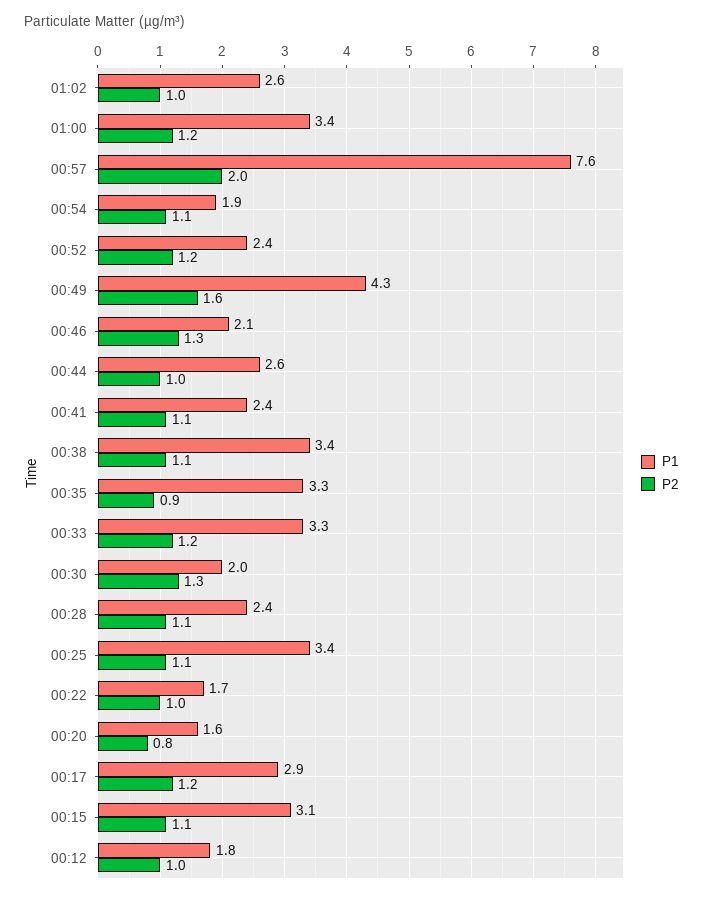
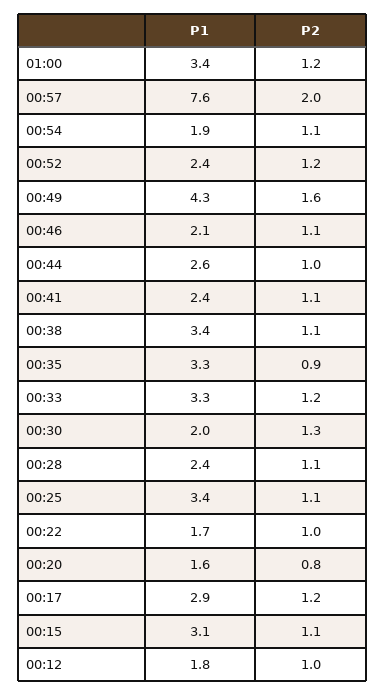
  {
    "P1": {
-     "01:02": 2.6,
      "01:00": 3.4,
      "00:57": 7.6,
      "00:54": 1.9,
      "00:52": 2.4,
      "00:49": 4.3,
      "00:46": 2.1,
      "00:44": 2.6,
      "00:41": 2.4,
      "00:38": 3.4,
      "00:35": 3.3,
      "00:33": 3.3,
      "00:30": 2,
      "00:28": 2.4,
      "00:25": 3.4,
      "00:22": 1.7,
      "00:20": 1.6,
      "00:17": 2.9,
      "00:15": 3.1,
      "00:12": 1.8
    },
    "P2": {
-     "01:02": 1,
      "01:00": 1.2,
      "00:57": 2,
      "00:54": 1.1,
      "00:52": 1.2,
      "00:49": 1.6,
-     "00:46": 1.3,
+     "00:46": 1.1,
      "00:44": 1,
      "00:41": 1.1,
      "00:38": 1.1,
      "00:35": 0.9,
      "00:33": 1.2,
      "00:30": 1.3,
      "00:28": 1.1,
      "00:25": 1.1,
      "00:22": 1,
      "00:20": 0.8,
      "00:17": 1.2,
      "00:15": 1.1,
      "00:12": 1
    }
  }

